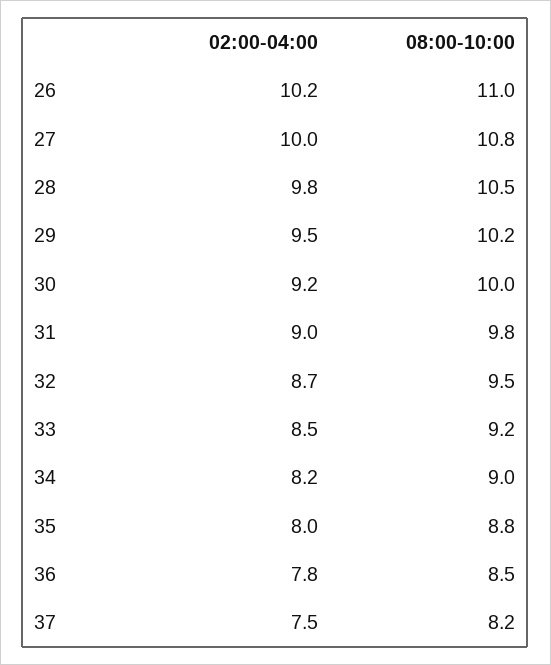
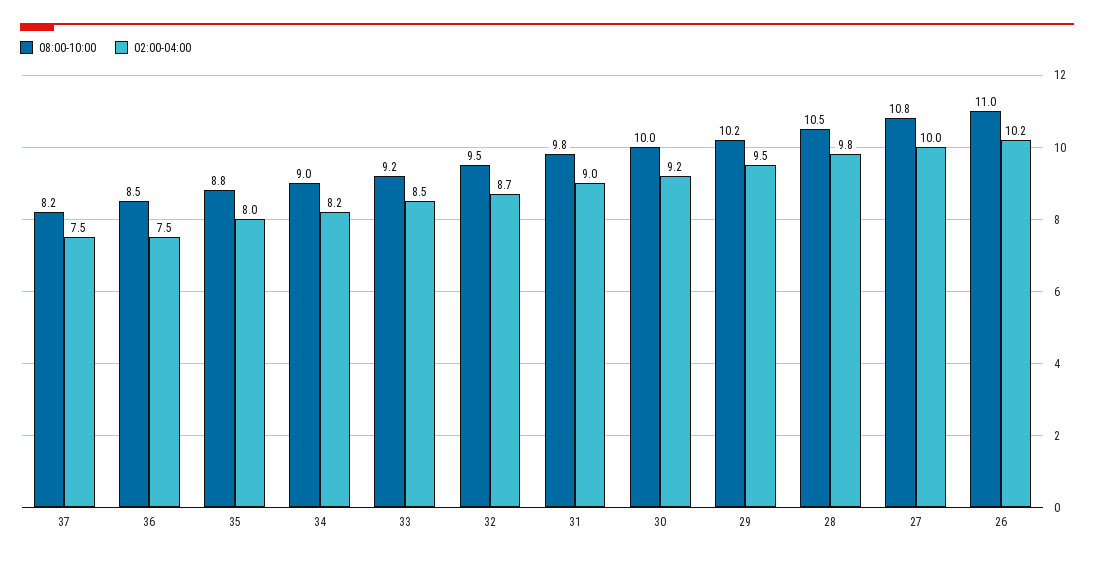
  {
    "02:00-04:00": {
      "26": 10.2,
      "27": 10,
      "28": 9.8,
      "29": 9.5,
      "30": 9.2,
      "31": 9,
      "32": 8.7,
      "33": 8.5,
      "34": 8.2,
      "35": 8,
-     "36": 7.8,
+     "36": 7.5,
      "37": 7.5
    },
    "08:00-10:00": {
      "26": 11,
      "27": 10.8,
      "28": 10.5,
      "29": 10.2,
      "30": 10,
      "31": 9.8,
      "32": 9.5,
      "33": 9.2,
      "34": 9,
      "35": 8.8,
      "36": 8.5,
      "37": 8.2
    }
  }

